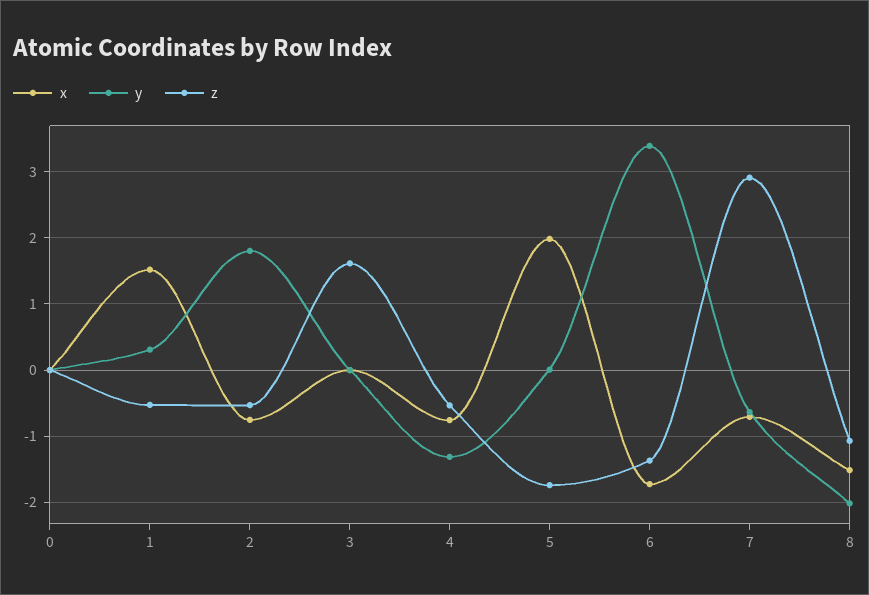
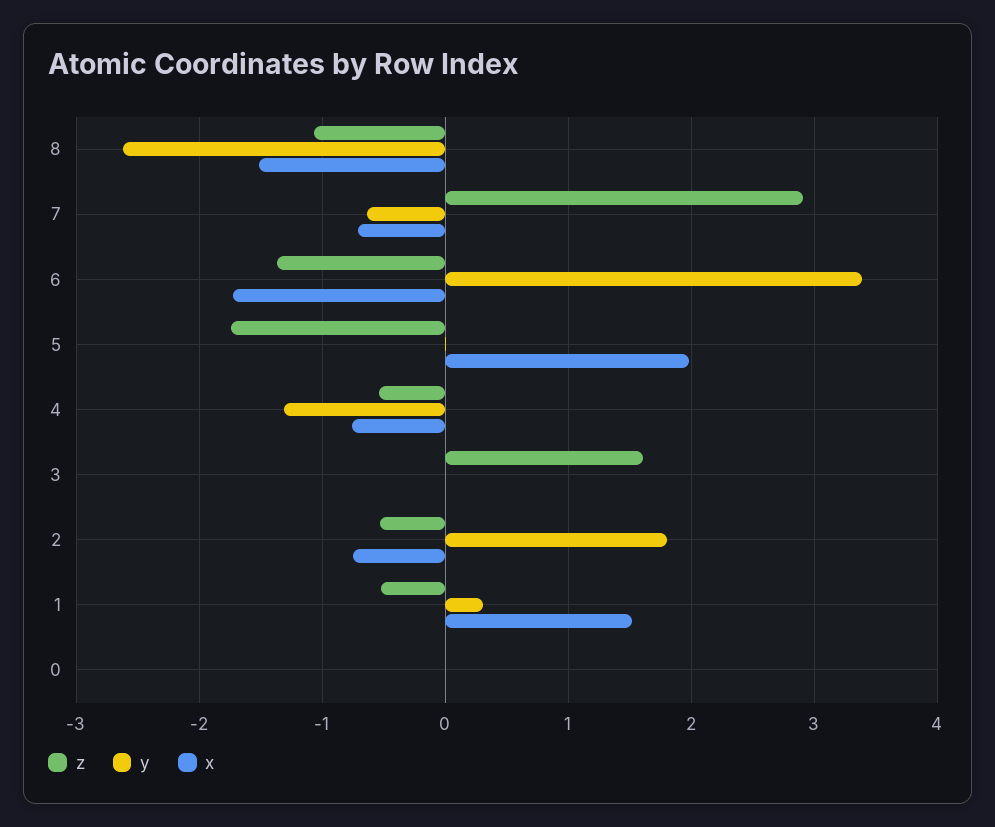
  {
    "x": {
      "0": 0,
      "1": 1.5,
      "2": -0.8,
      "3": 0,
      "4": -0.8,
      "5": 2,
      "6": -1.7,
      "7": -0.7,
      "8": -1.5
    },
    "y": {
      "0": 0,
      "1": 0.3,
      "2": 1.8,
      "3": 0,
      "4": -1.3,
      "5": 0,
      "6": 3.4,
      "7": -0.6,
-     "8": -2
+     "8": -2.6
    },
    "z": {
      "0": 0,
      "1": -0.5,
      "2": -0.5,
      "3": 1.6,
      "4": -0.5,
      "5": -1.7,
      "6": -1.4,
      "7": 2.9,
      "8": -1.1
    }
  }

